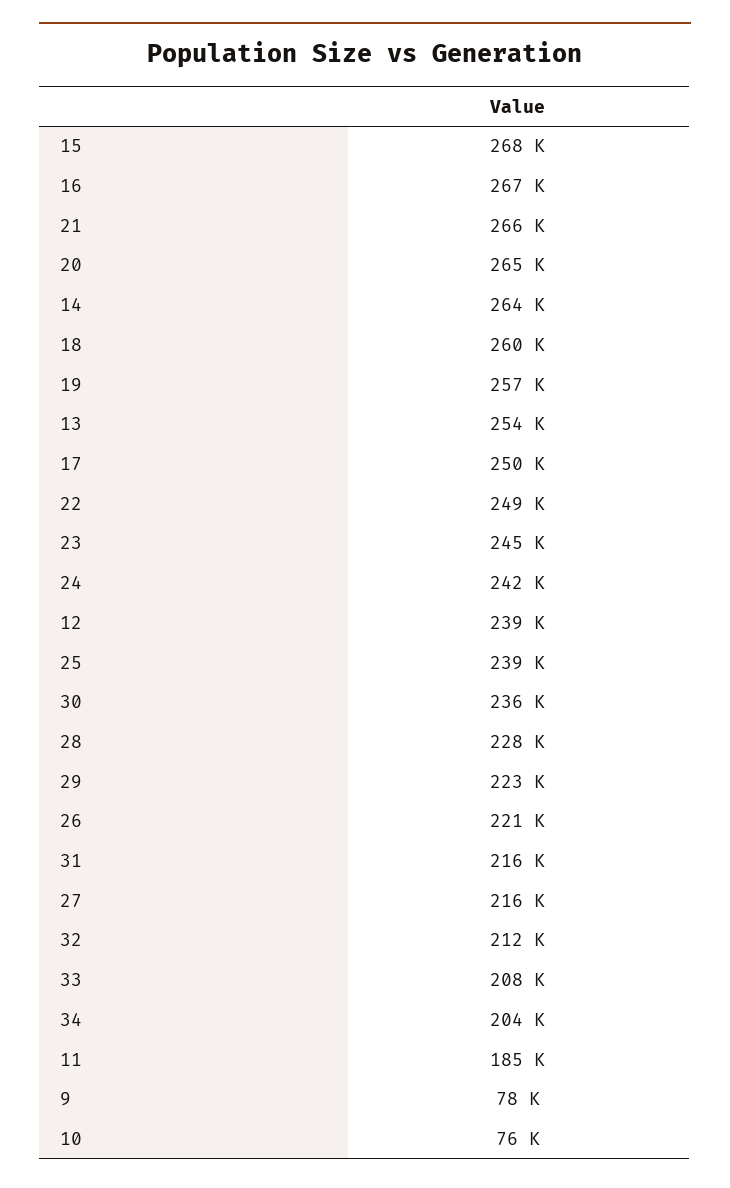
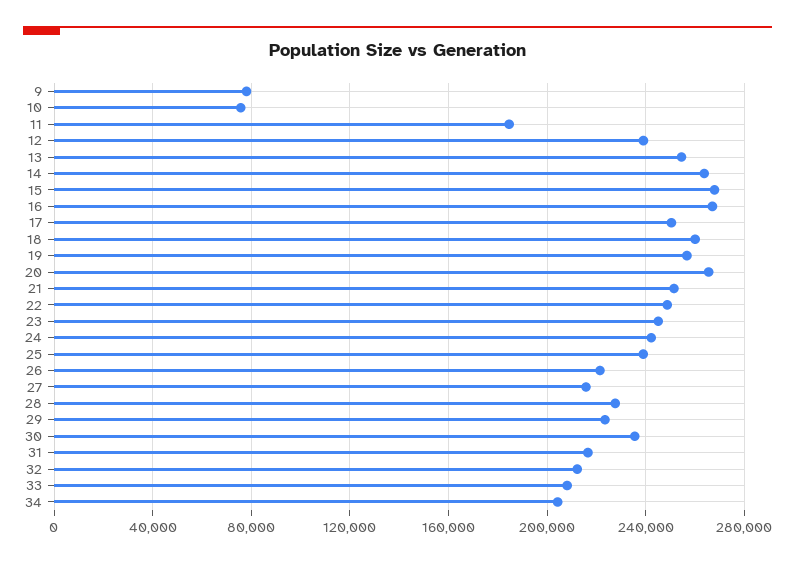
  {
    "15": 268000,
    "16": 267000,
-   "21": 266000,
+   "21": 250000,
    "20": 265000,
    "14": 264000,
    "18": 260000,
    "19": 257000,
    "13": 254000,
    "17": 250000,
    "22": 249000,
    "23": 245000,
    "24": 242000,
    "12": 239000,
    "25": 239000,
    "30": 236000,
    "28": 228000,
    "29": 223000,
    "26": 221000,
    "31": 216000,
    "27": 216000,
    "32": 212000,
    "33": 208000,
    "34": 204000,
    "11": 185000,
    "9": 78000,
    "10": 76000
  }

